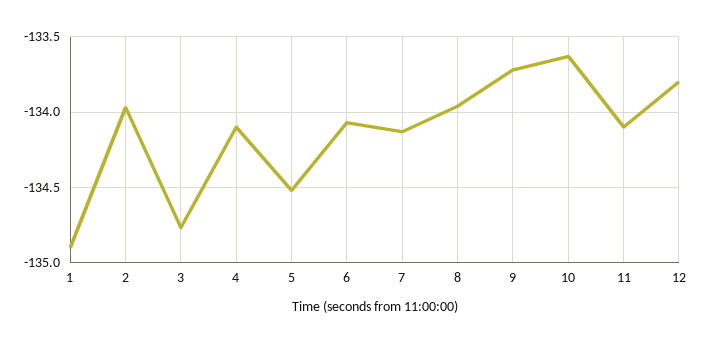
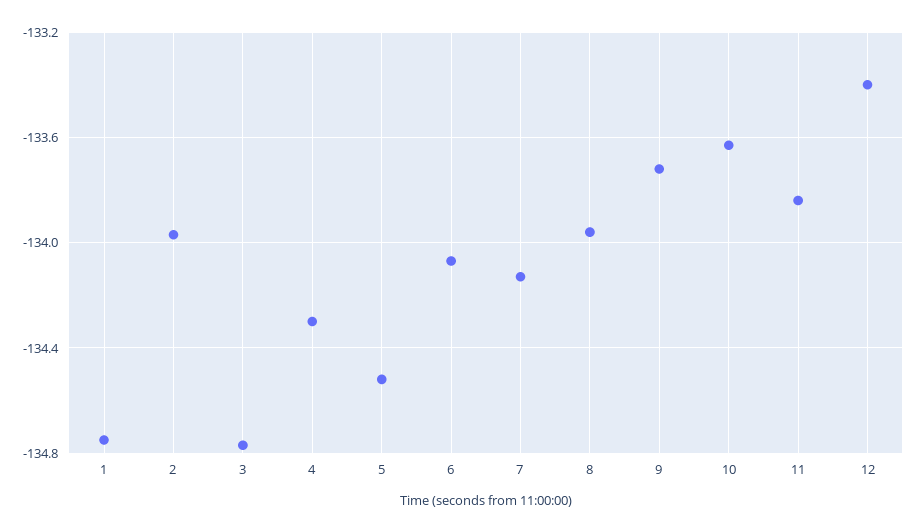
  {
-   "1": -134.9,
+   "1": -134.75,
    "2": -133.95,
    "3": -134.75,
-   "4": -134.1,
+   "4": -134.3,
    "5": -134.5,
    "6": -134.05,
    "7": -134.15,
    "8": -133.95,
    "9": -133.7,
    "10": -133.65,
-   "11": -134.1,
+   "11": -133.85,
-   "12": -133.8
+   "12": -133.4
  }

